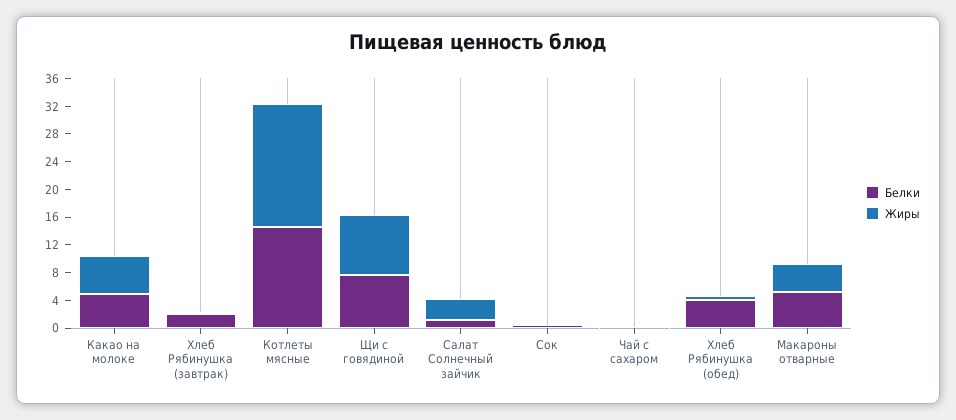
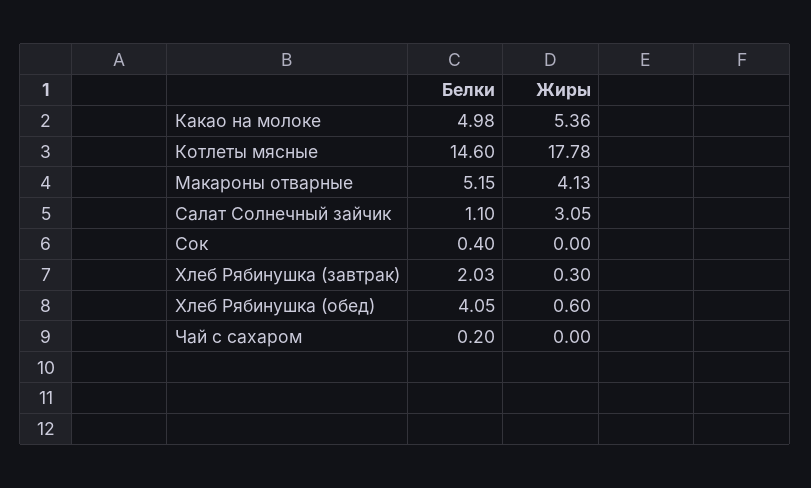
  {
    "Белки": {
      "Какао на молоке": 4.98,
      "Хлеб Рябинушка (завтрак)": 2.03,
      "Котлеты мясные": 14.6,
-     "Щи с говядиной": 8,
      "Салат Солнечный зайчик": 1.1,
      "Сок": 0.4,
      "Чай с сахаром": 0.2,
      "Хлеб Рябинушка (обед)": 4.05,
      "Макароны отварные": 5.15
    },
    "Жиры": {
      "Какао на молоке": 5.36,
      "Хлеб Рябинушка (завтрак)": 0.3,
      "Котлеты мясные": 17.78,
-     "Щи с говядиной": 8,
      "Салат Солнечный зайчик": 3.05,
      "Сок": 0,
      "Чай с сахаром": 0,
      "Хлеб Рябинушка (обед)": 0.6,
      "Макароны отварные": 4.13
    }
  }

